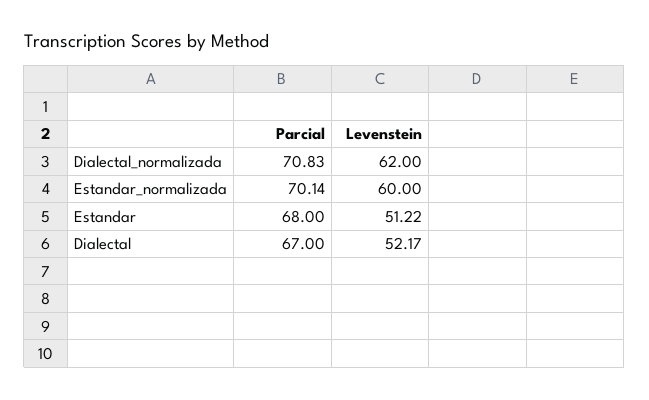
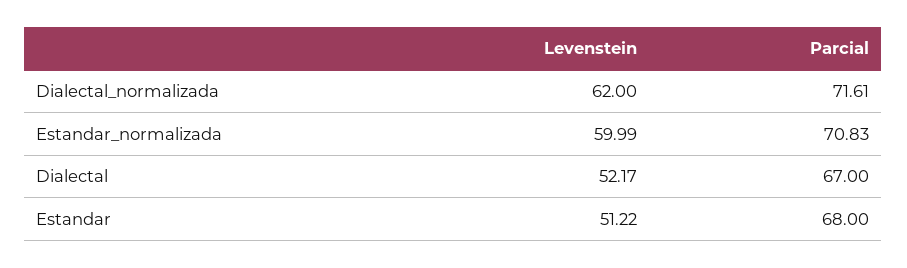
  {
    "Parcial": {
-     "Dialectal_normalizada": 70.83,
+     "Dialectal_normalizada": 71.61,
-     "Estandar_normalizada": 70.14,
+     "Estandar_normalizada": 70.83,
      "Estandar": 68,
      "Dialectal": 67
    },
    "Levenstein": {
      "Dialectal_normalizada": 62,
-     "Estandar_normalizada": 60,
+     "Estandar_normalizada": 59.99,
      "Estandar": 51.22,
      "Dialectal": 52.17
    }
  }

